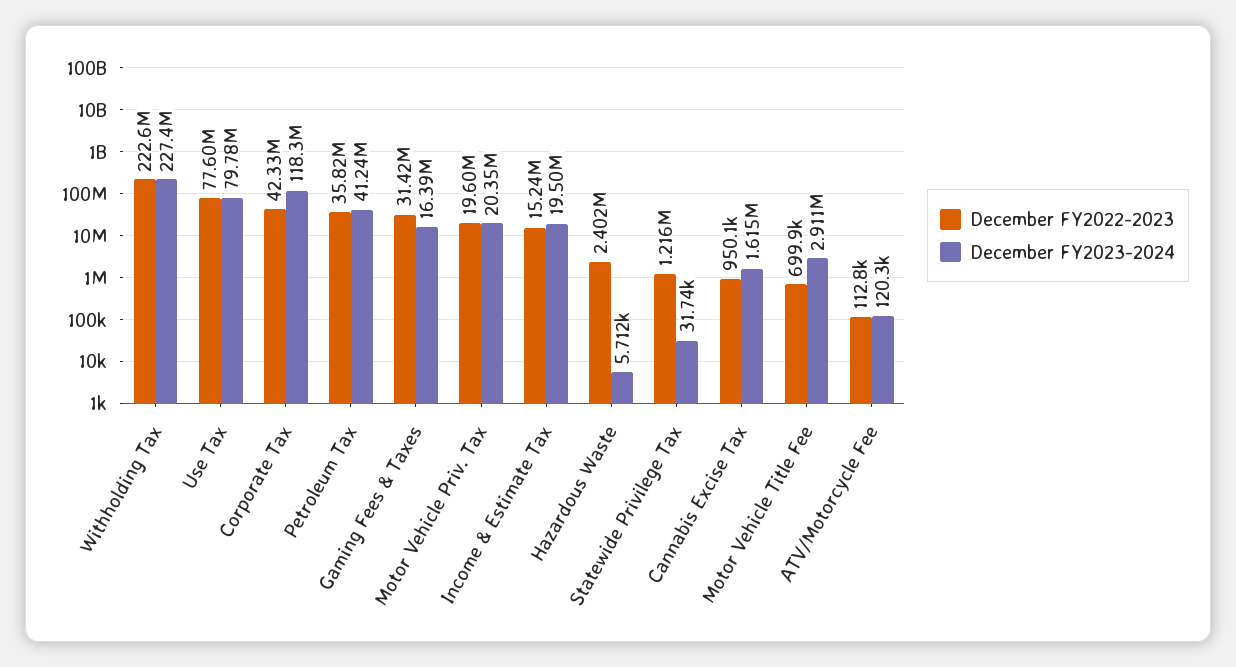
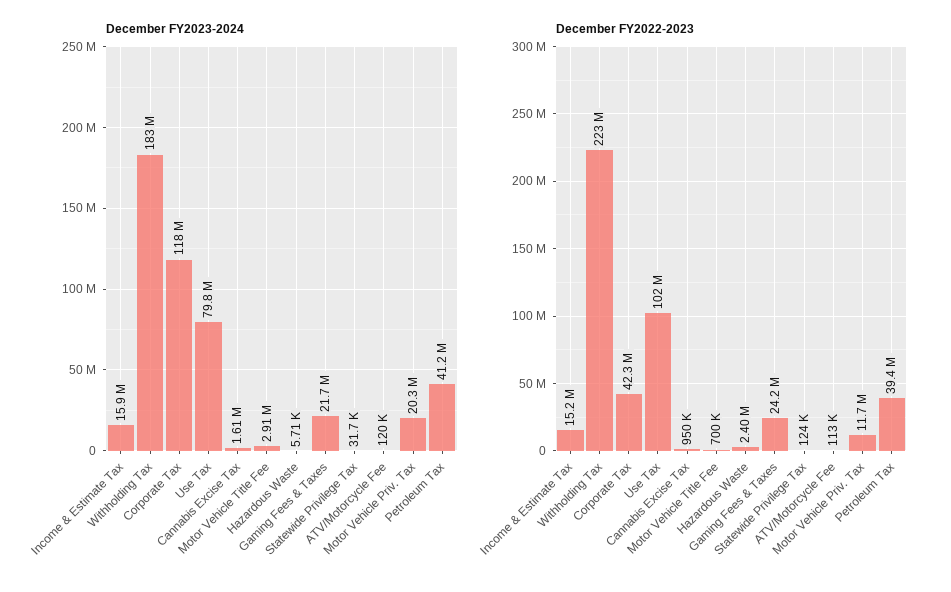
  {
    "December FY2022-2023": {
      "Withholding Tax": 222600000,
-     "Use Tax": 77600000,
+     "Use Tax": 102000000,
      "Corporate Tax": 42330000,
-     "Petroleum Tax": 35820000,
+     "Petroleum Tax": 39400000,
-     "Gaming Fees & Taxes": 31420000,
+     "Gaming Fees & Taxes": 24200000,
-     "Motor Vehicle Priv. Tax": 19600000,
+     "Motor Vehicle Priv. Tax": 11700000,
      "Income & Estimate Tax": 15240000,
      "Hazardous Waste": 2402000,
-     "Statewide Privilege Tax": 1216000,
+     "Statewide Privilege Tax": 124000,
      "Cannabis Excise Tax": 950100,
      "Motor Vehicle Title Fee": 699900,
      "ATV/Motorcycle Fee": 112800
    },
    "December FY2023-2024": {
-     "Withholding Tax": 227400000,
+     "Withholding Tax": 183000000,
      "Use Tax": 79780000,
      "Corporate Tax": 118300000,
      "Petroleum Tax": 41240000,
-     "Gaming Fees & Taxes": 16390000,
+     "Gaming Fees & Taxes": 21700000,
      "Motor Vehicle Priv. Tax": 20350000,
-     "Income & Estimate Tax": 19500000,
+     "Income & Estimate Tax": 15900000,
      "Hazardous Waste": 5712,
      "Statewide Privilege Tax": 31740,
      "Cannabis Excise Tax": 1615000,
      "Motor Vehicle Title Fee": 2911000,
      "ATV/Motorcycle Fee": 120300
    }
  }

